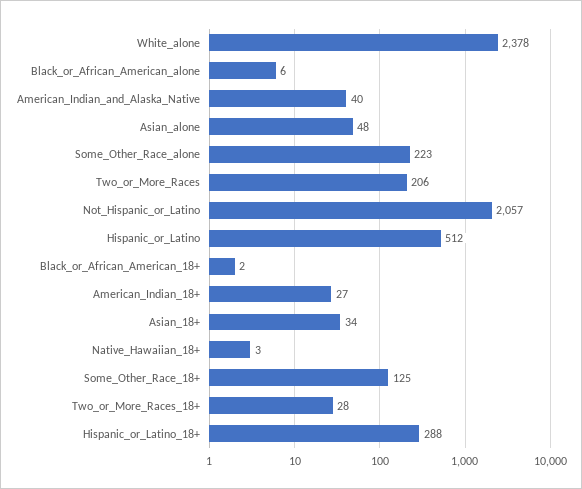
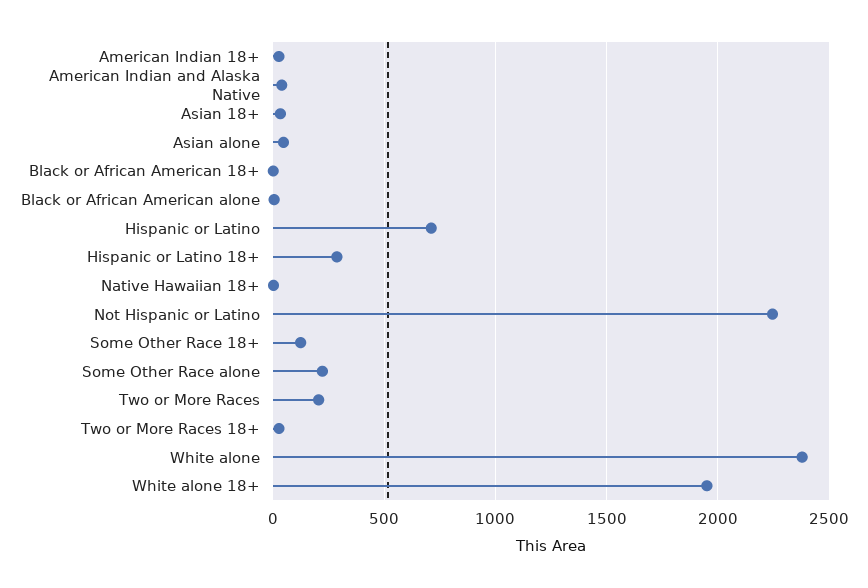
  {
    "White_alone": 2378,
    "Black_or_African_American_alone": 6,
    "American_Indian_and_Alaska_Native": 40,
    "Asian_alone": 48,
    "Some_Other_Race_alone": 223,
    "Two_or_More_Races": 206,
-   "Not_Hispanic_or_Latino": 2057,
+   "Not_Hispanic_or_Latino": 2250,
-   "Hispanic_or_Latino": 512,
+   "Hispanic_or_Latino": 700,
    "Black_or_African_American_18+": 2,
    "American_Indian_18+": 27,
    "Asian_18+": 34,
    "Native_Hawaiian_18+": 3,
    "Some_Other_Race_18+": 125,
    "Two_or_More_Races_18+": 28,
-   "Hispanic_or_Latino_18+": 288
+   "Hispanic_or_Latino_18+": 288,
+   "White alone 18+": 1950
  }

